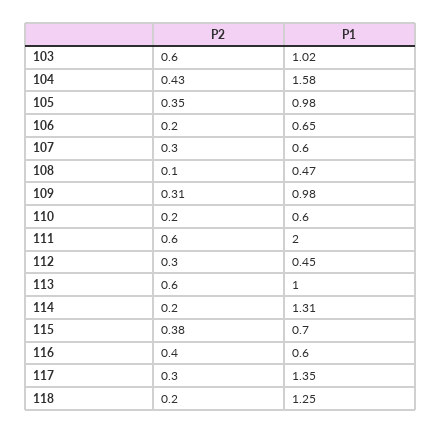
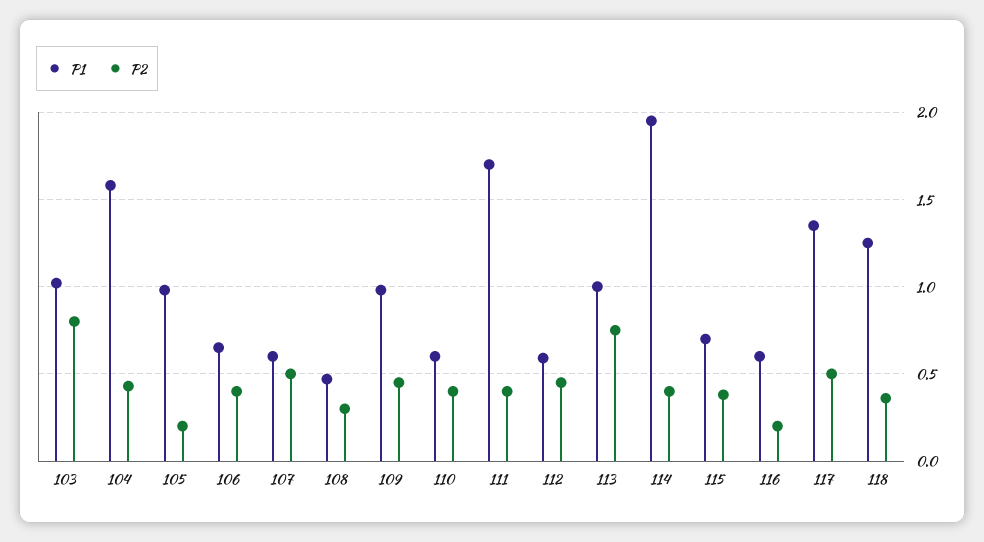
  {
    "P2": {
-     "103": 0.6,
+     "103": 0.8,
      "104": 0.43,
-     "105": 0.35,
+     "105": 0.2,
-     "106": 0.2,
+     "106": 0.4,
-     "107": 0.3,
+     "107": 0.5,
-     "108": 0.1,
+     "108": 0.3,
-     "109": 0.31,
+     "109": 0.45,
-     "110": 0.2,
+     "110": 0.4,
-     "111": 0.6,
+     "111": 0.4,
-     "112": 0.3,
+     "112": 0.45,
-     "113": 0.6,
+     "113": 0.75,
-     "114": 0.2,
+     "114": 0.4,
      "115": 0.38,
-     "116": 0.4,
+     "116": 0.2,
-     "117": 0.3,
+     "117": 0.5,
-     "118": 0.2
+     "118": 0.35
    },
    "P1": {
      "103": 1.02,
      "104": 1.58,
      "105": 0.98,
      "106": 0.65,
      "107": 0.6,
      "108": 0.47,
      "109": 0.98,
      "110": 0.6,
-     "111": 2,
+     "111": 1.7,
-     "112": 0.45,
+     "112": 0.6,
      "113": 1,
-     "114": 1.31,
+     "114": 1.95,
      "115": 0.7,
      "116": 0.6,
      "117": 1.35,
      "118": 1.25
    }
  }

